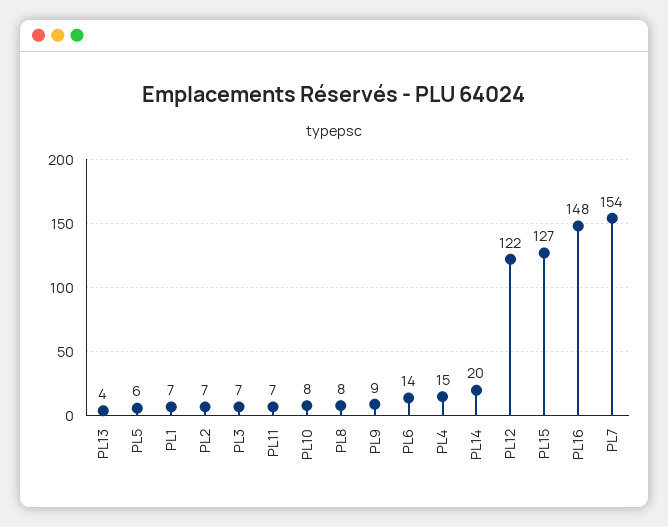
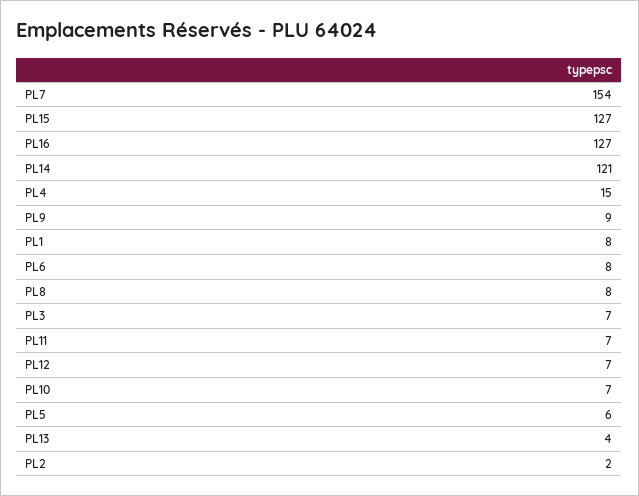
  {
    "PL13": 4,
    "PL5": 6,
-   "PL1": 7,
+   "PL1": 8,
-   "PL2": 7,
+   "PL2": 2,
    "PL3": 7,
    "PL11": 7,
-   "PL10": 8,
+   "PL10": 7,
    "PL8": 8,
    "PL9": 9,
-   "PL6": 14,
+   "PL6": 8,
    "PL4": 15,
-   "PL14": 20,
+   "PL14": 121,
-   "PL12": 122,
+   "PL12": 7,
    "PL15": 127,
-   "PL16": 148,
+   "PL16": 127,
    "PL7": 154
  }

